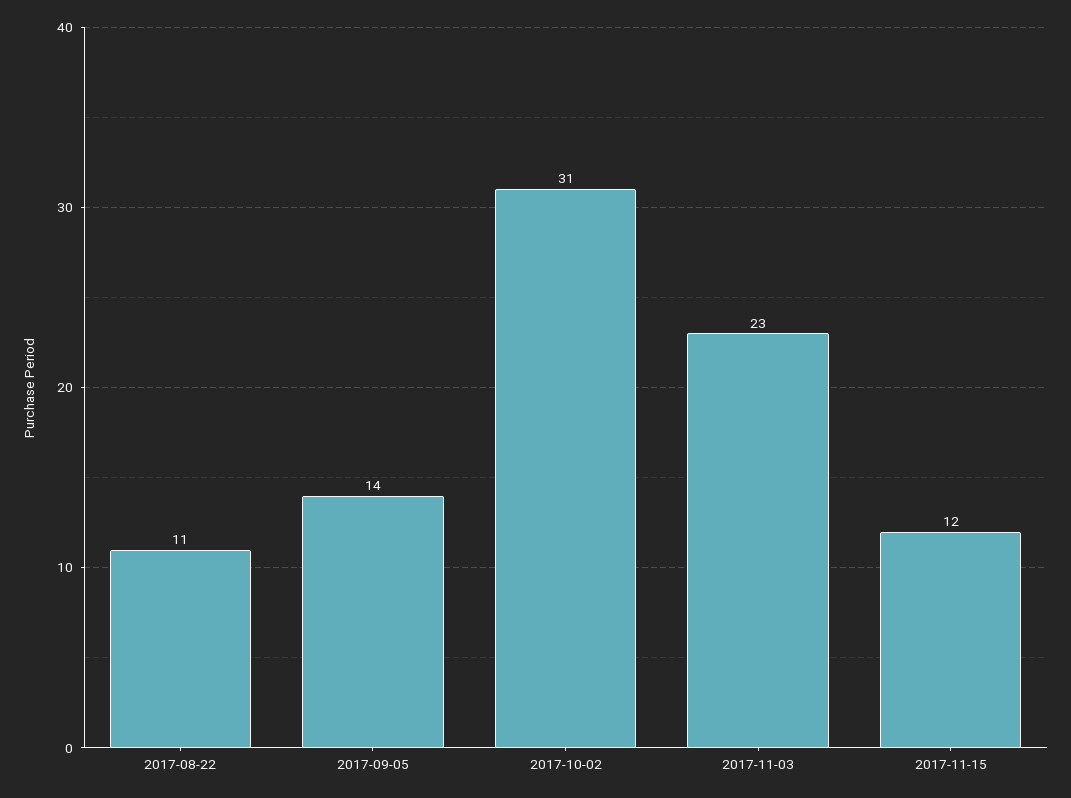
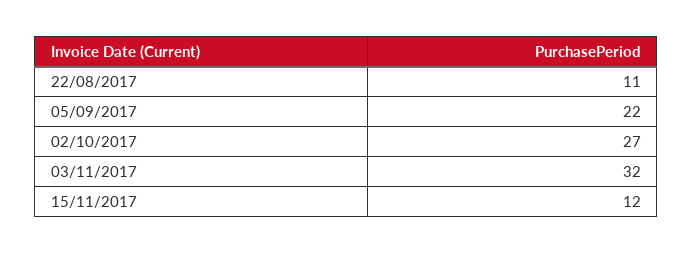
  {
    "2017-08-22": 11,
-   "2017-09-05": 14,
+   "2017-09-05": 22,
-   "2017-10-02": 31,
+   "2017-10-02": 27,
-   "2017-11-03": 23,
+   "2017-11-03": 32,
    "2017-11-15": 12
  }

